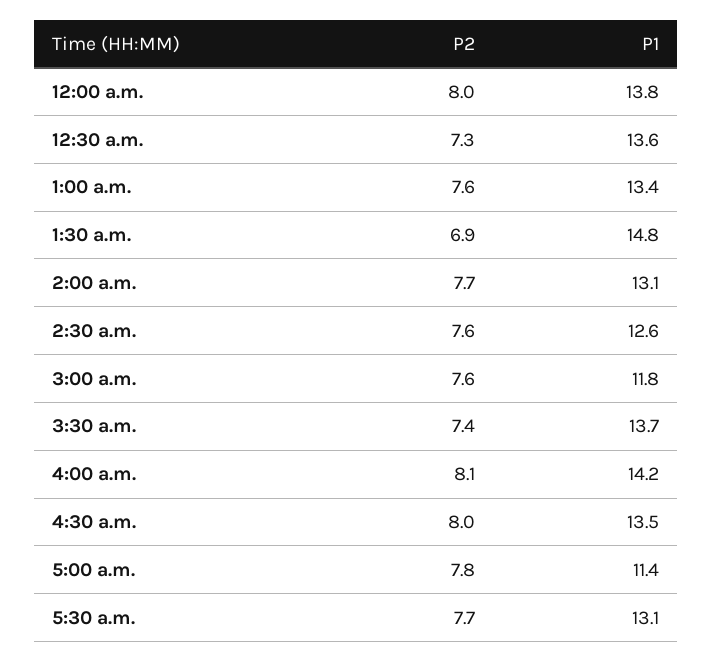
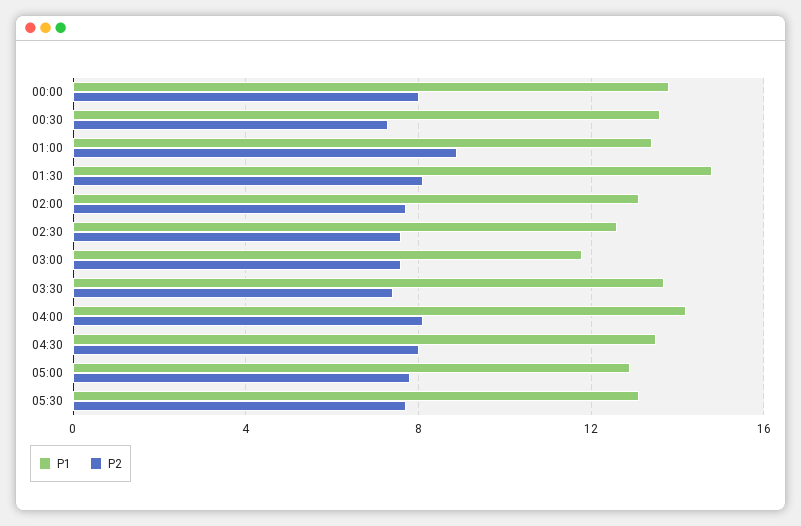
  {
    "P2": {
      "12:00 a.m.": 8,
      "12:30 a.m.": 7.3,
-     "1:00 a.m.": 7.6,
+     "1:00 a.m.": 9,
-     "1:30 a.m.": 6.9,
+     "1:30 a.m.": 8,
      "2:00 a.m.": 7.7,
      "2:30 a.m.": 7.6,
      "3:00 a.m.": 7.6,
      "3:30 a.m.": 7.4,
      "4:00 a.m.": 8.1,
      "4:30 a.m.": 8,
      "5:00 a.m.": 7.8,
      "5:30 a.m.": 7.7
    },
    "P1": {
      "12:00 a.m.": 13.8,
      "12:30 a.m.": 13.6,
      "1:00 a.m.": 13.4,
      "1:30 a.m.": 14.8,
      "2:00 a.m.": 13.1,
      "2:30 a.m.": 12.6,
      "3:00 a.m.": 11.8,
      "3:30 a.m.": 13.7,
      "4:00 a.m.": 14.2,
      "4:30 a.m.": 13.5,
-     "5:00 a.m.": 11.4,
+     "5:00 a.m.": 13,
      "5:30 a.m.": 13.1
    }
  }

